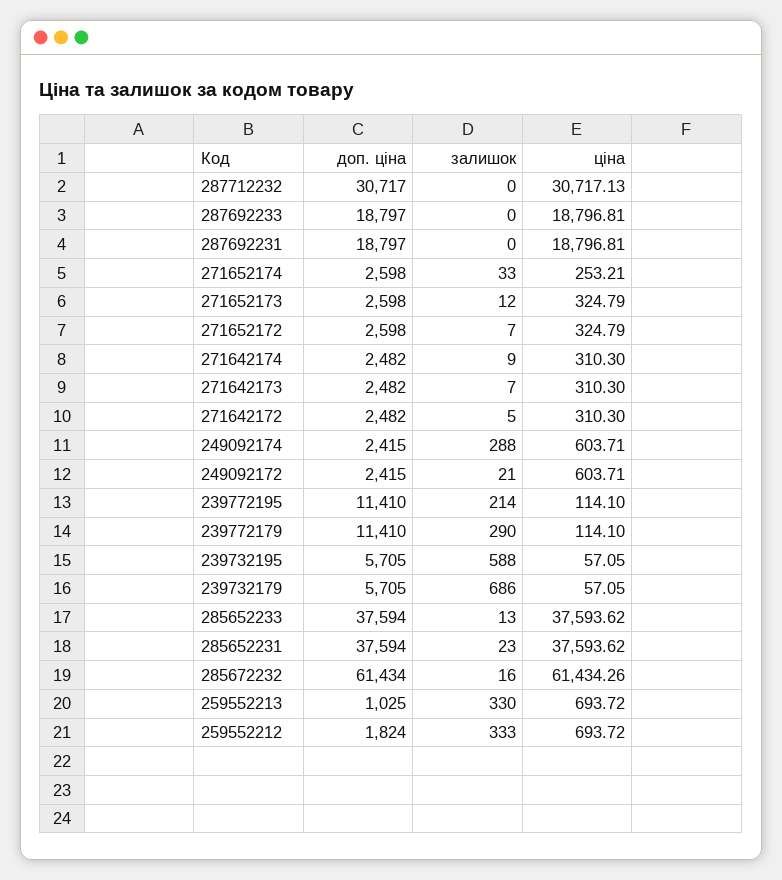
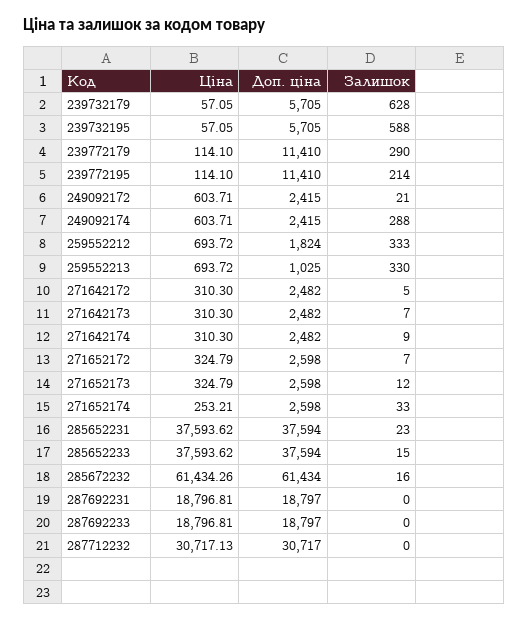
  {
    "доп. ціна": {
      "287712232": 30717,
      "287692233": 18797,
      "287692231": 18797,
      "271652174": 2598,
      "271652173": 2598,
      "271652172": 2598,
      "271642174": 2482,
      "271642173": 2482,
      "271642172": 2482,
      "249092174": 2415,
      "249092172": 2415,
      "239772195": 11410,
      "239772179": 11410,
      "239732195": 5705,
      "239732179": 5705,
      "285652233": 37594,
      "285652231": 37594,
      "285672232": 61434,
      "259552213": 1025,
      "259552212": 1824
    },
    "залишок": {
      "287712232": 0,
      "287692233": 0,
      "287692231": 0,
      "271652174": 33,
      "271652173": 12,
      "271652172": 7,
      "271642174": 9,
      "271642173": 7,
      "271642172": 5,
      "249092174": 288,
      "249092172": 21,
      "239772195": 214,
      "239772179": 290,
      "239732195": 588,
-     "239732179": 686,
+     "239732179": 628,
-     "285652233": 13,
+     "285652233": 15,
      "285652231": 23,
      "285672232": 16,
      "259552213": 330,
      "259552212": 333
    },
    "ціна": {
      "287712232": 30717.13,
      "287692233": 18796.81,
      "287692231": 18796.81,
      "271652174": 253.21,
      "271652173": 324.79,
      "271652172": 324.79,
      "271642174": 310.3,
      "271642173": 310.3,
      "271642172": 310.3,
      "249092174": 603.71,
      "249092172": 603.71,
      "239772195": 114.1,
      "239772179": 114.1,
      "239732195": 57.05,
      "239732179": 57.05,
      "285652233": 37593.62,
      "285652231": 37593.62,
      "285672232": 61434.26,
      "259552213": 693.72,
      "259552212": 693.72
    }
  }

